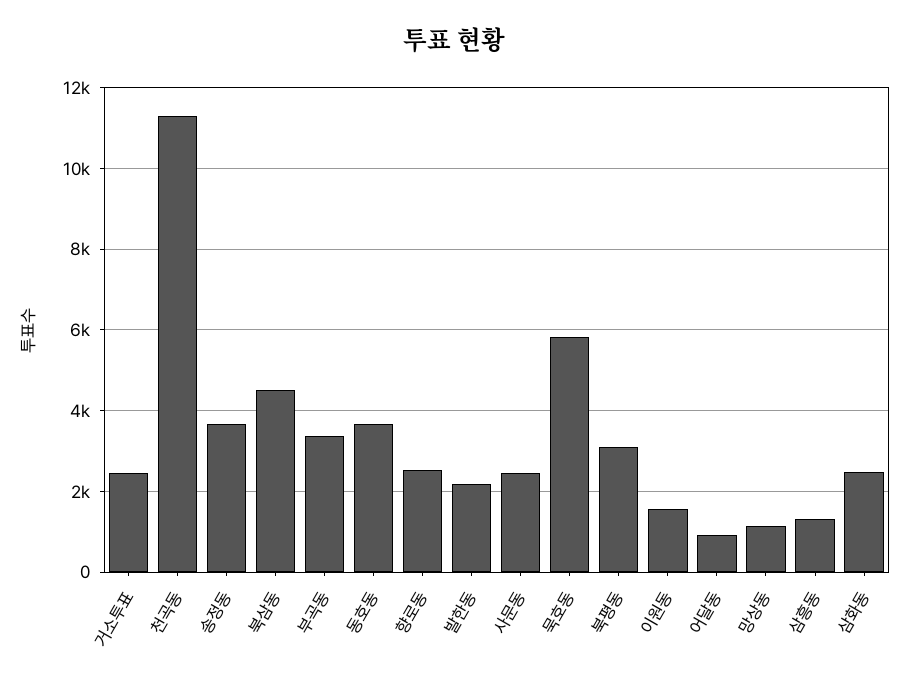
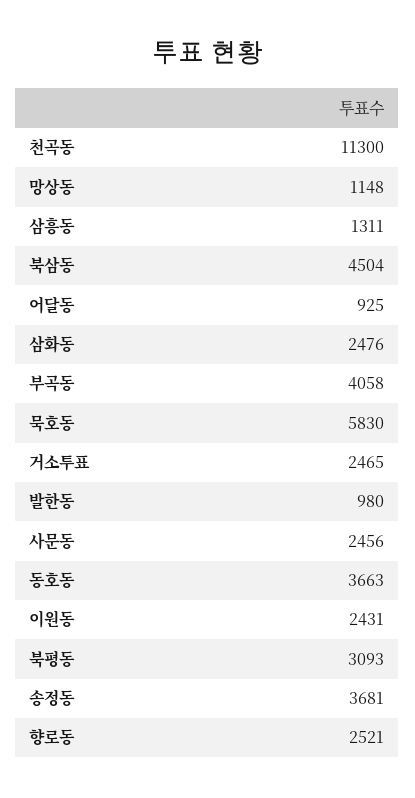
  {
    "거소투표": 2465,
    "천곡동": 11300,
    "송정동": 3681,
    "북삼동": 4504,
-   "부곡동": 3400,
+   "부곡동": 4058,
    "동호동": 3663,
    "향로동": 2521,
-   "발한동": 2200,
+   "발한동": 980,
    "사문동": 2456,
    "묵호동": 5830,
    "북평동": 3093,
-   "이원동": 1600,
+   "이원동": 2431,
    "어달동": 925,
    "망상동": 1148,
    "삼흥동": 1311,
    "삼화동": 2476
  }

